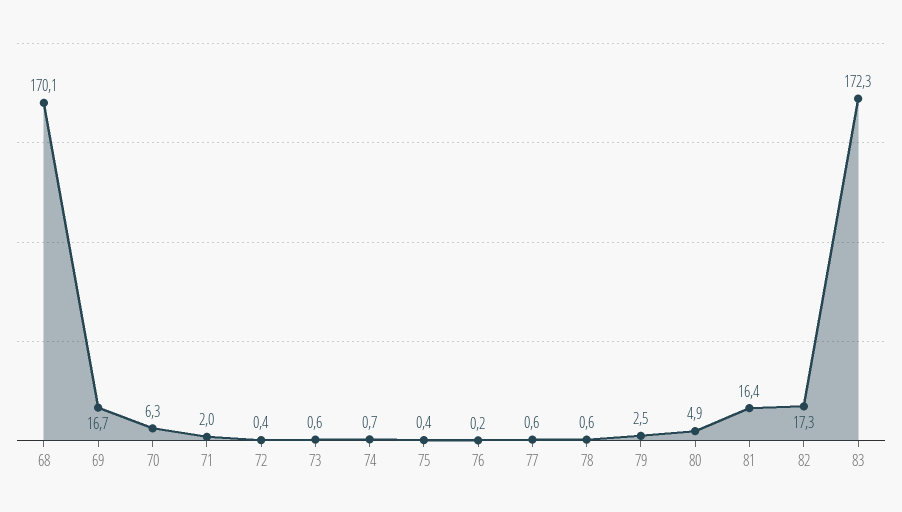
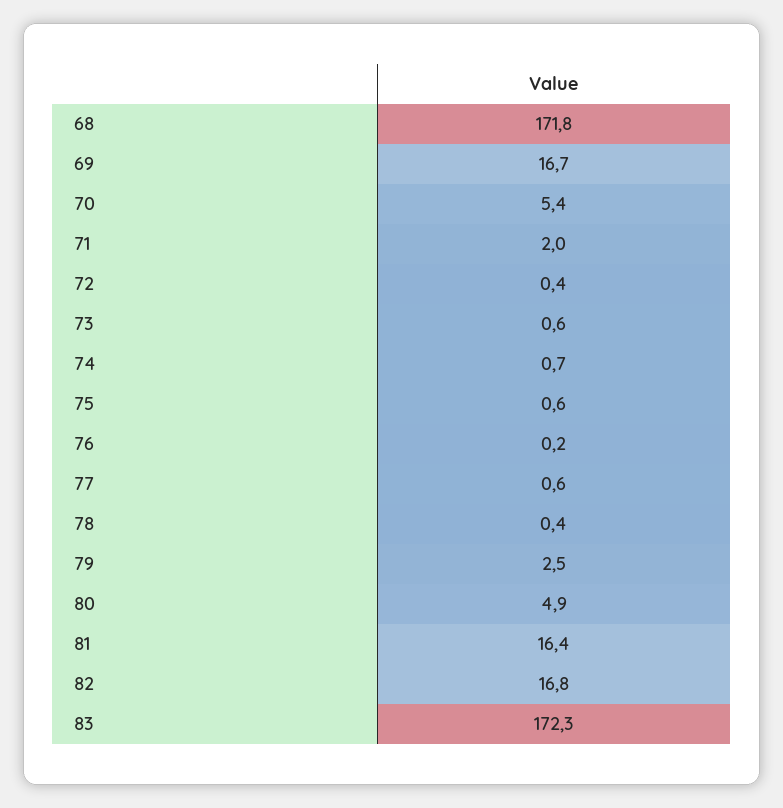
  {
-   "68": 170.1,
+   "68": 171.8,
    "69": 16.7,
-   "70": 6.3,
+   "70": 5.4,
    "71": 2,
    "72": 0.4,
    "73": 0.6,
    "74": 0.7,
-   "75": 0.4,
+   "75": 0.6,
    "76": 0.2,
    "77": 0.6,
-   "78": 0.6,
+   "78": 0.4,
    "79": 2.5,
    "80": 4.9,
    "81": 16.4,
-   "82": 17.3,
+   "82": 16.8,
    "83": 172.3
  }

